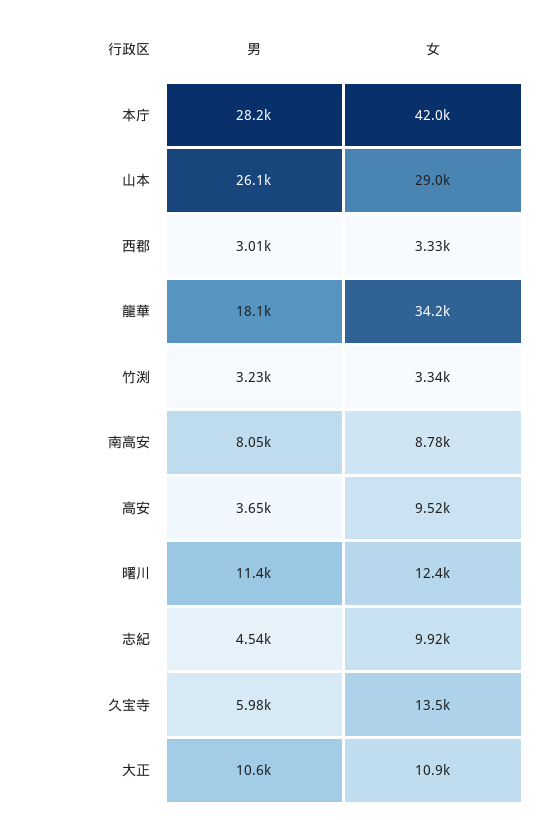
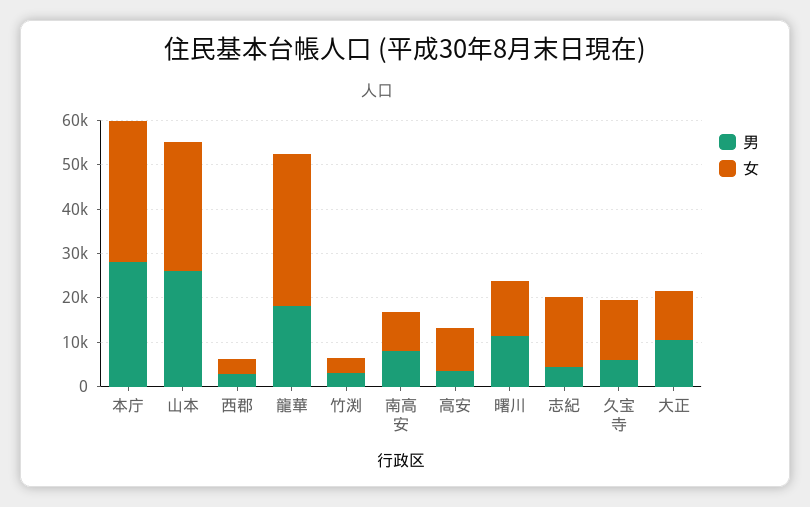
  {
    "男": {
      "本庁": 28200,
      "山本": 26100,
      "西郡": 3010,
      "龍華": 18100,
      "竹渕": 3230,
      "南高安": 8050,
      "高安": 3650,
      "曙川": 11400,
      "志紀": 4540,
      "久宝寺": 5980,
      "大正": 10600
    },
    "女": {
-     "本庁": 42000,
+     "本庁": 32000,
      "山本": 29000,
      "西郡": 3330,
      "龍華": 34200,
      "竹渕": 3340,
      "南高安": 8780,
      "高安": 9520,
      "曙川": 12400,
-     "志紀": 9920,
+     "志紀": 16000,
      "久宝寺": 13500,
      "大正": 10900
    }
  }

